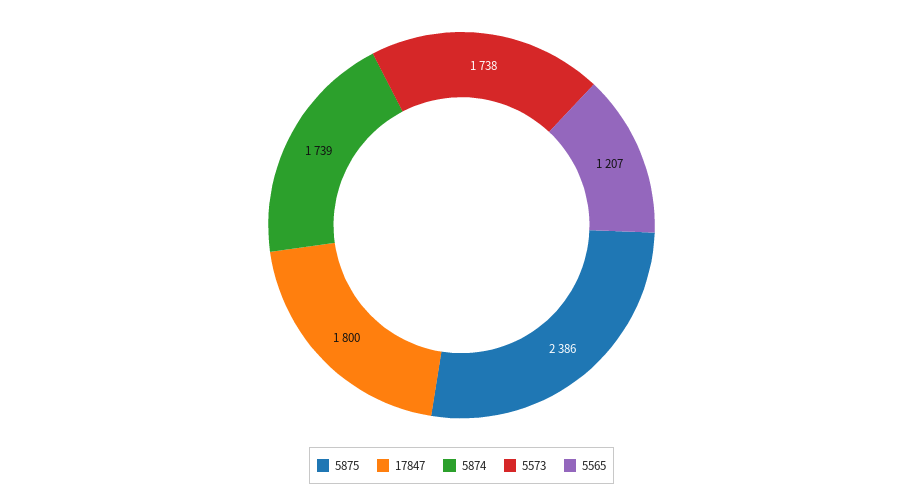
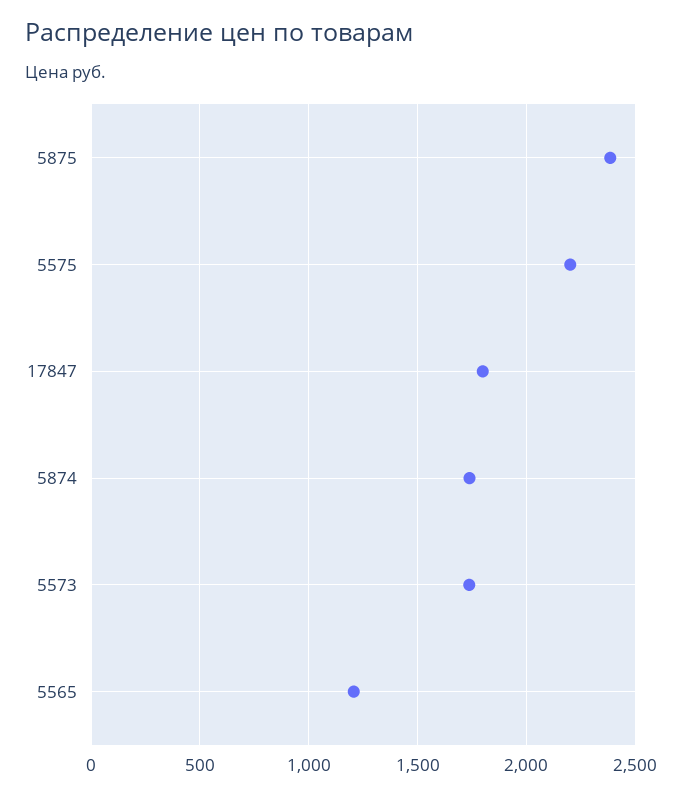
  {
    "5875": 2386,
    "17847": 1800,
    "5874": 1739,
    "5573": 1738,
-   "5565": 1207
+   "5565": 1207,
+   "5575": 2200
  }

